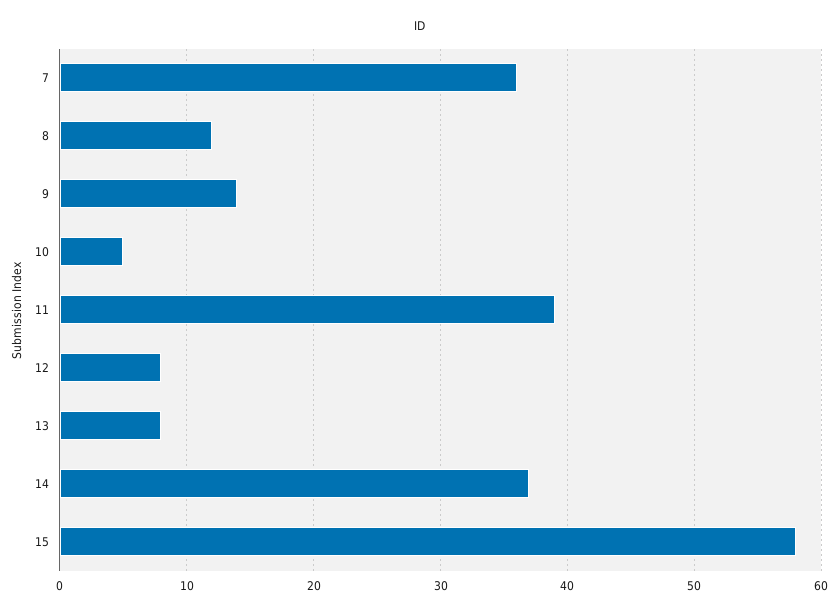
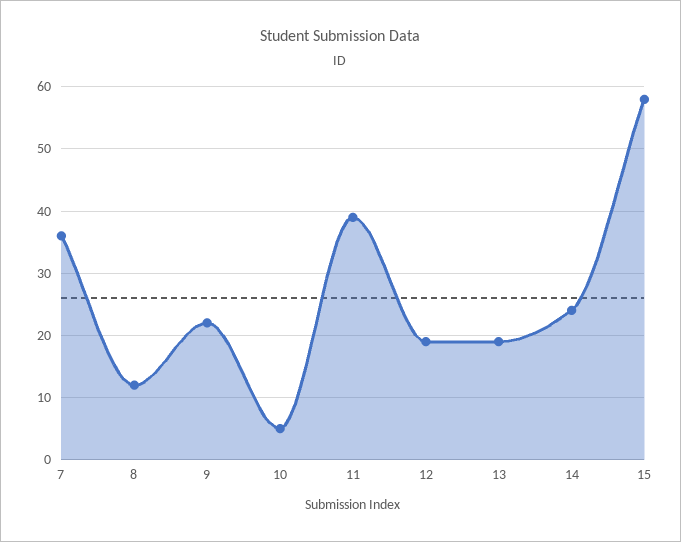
  {
    "7": 36,
    "8": 12,
-   "9": 14,
+   "9": 22,
    "10": 5,
    "11": 39,
-   "12": 8,
+   "12": 19,
-   "13": 8,
+   "13": 19,
-   "14": 37,
+   "14": 24,
    "15": 58
  }

